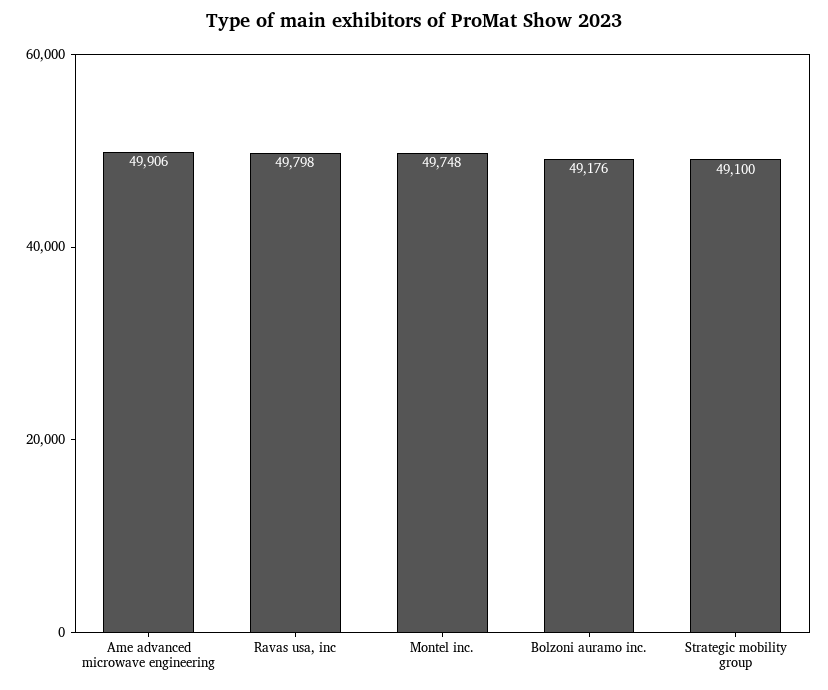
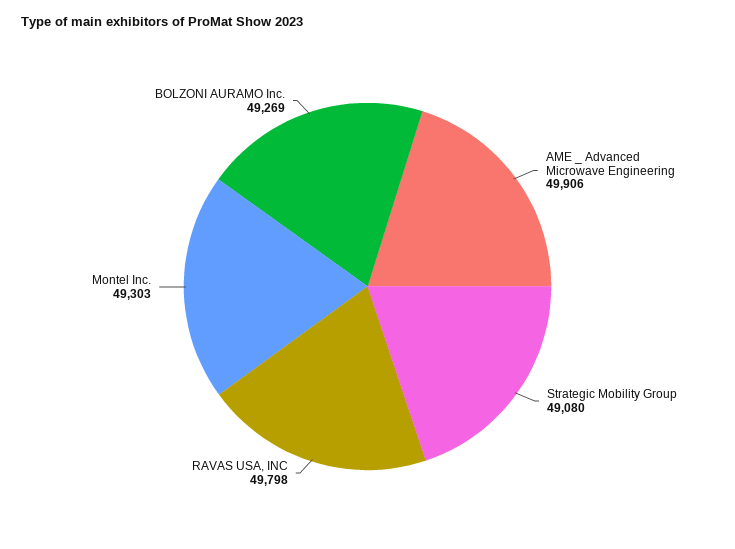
  {
    "Ame   advanced microwave engineering": 49906,
    "Ravas usa, inc": 49798,
-   "Montel inc.": 49748,
+   "Montel inc.": 49303,
-   "Bolzoni auramo inc.": 49176,
+   "Bolzoni auramo inc.": 49269,
-   "Strategic mobility group": 49100
+   "Strategic mobility group": 49080
  }

